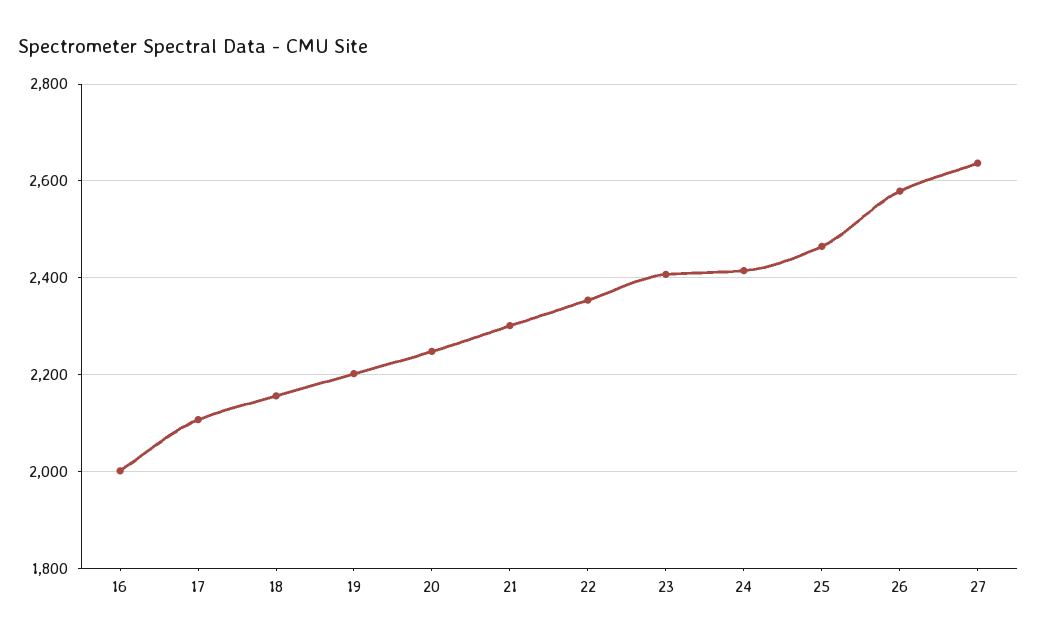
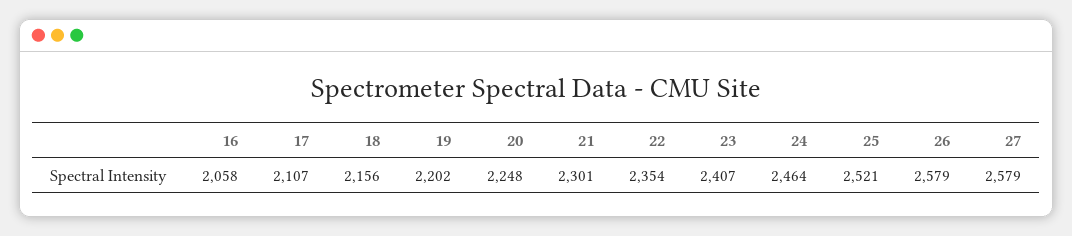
  {
-   "16": 2000,
+   "16": 2058,
    "17": 2107,
    "18": 2156,
    "19": 2202,
    "20": 2248,
    "21": 2301,
    "22": 2354,
    "23": 2407,
-   "24": 2420,
+   "24": 2464,
-   "25": 2460,
+   "25": 2521,
    "26": 2579,
-   "27": 2640
+   "27": 2579
  }

